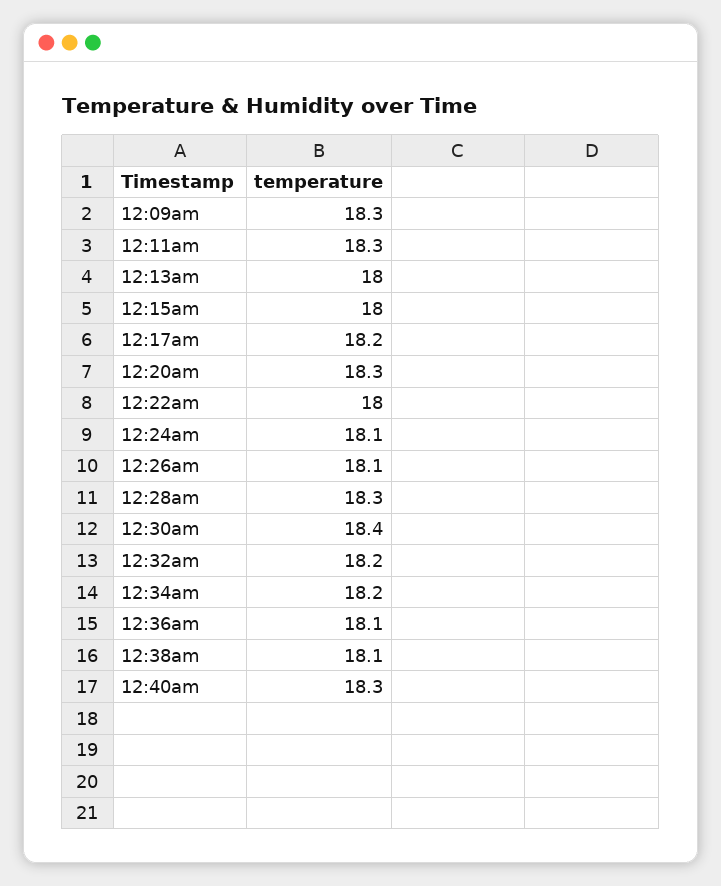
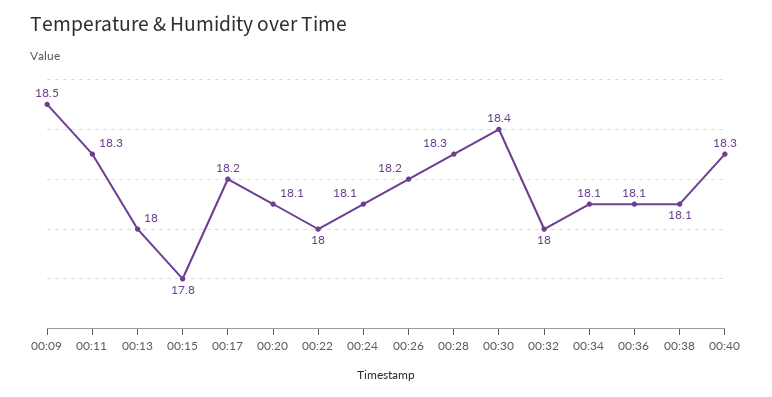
  {
-   "12:09am": 18.3,
+   "12:09am": 18.5,
    "12:11am": 18.3,
    "12:13am": 18,
-   "12:15am": 18,
+   "12:15am": 17.8,
    "12:17am": 18.2,
-   "12:20am": 18.3,
+   "12:20am": 18.1,
    "12:22am": 18,
    "12:24am": 18.1,
-   "12:26am": 18.1,
+   "12:26am": 18.2,
    "12:28am": 18.3,
    "12:30am": 18.4,
-   "12:32am": 18.2,
+   "12:32am": 18,
-   "12:34am": 18.2,
+   "12:34am": 18.1,
    "12:36am": 18.1,
    "12:38am": 18.1,
    "12:40am": 18.3
  }

